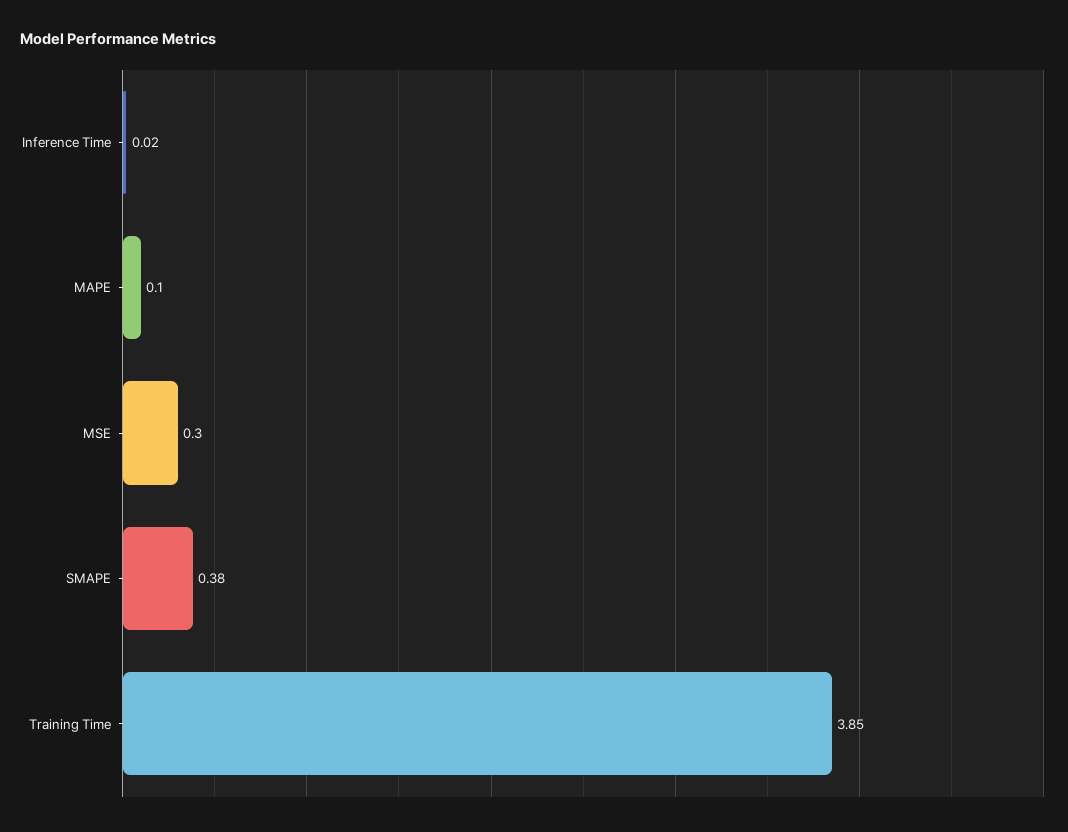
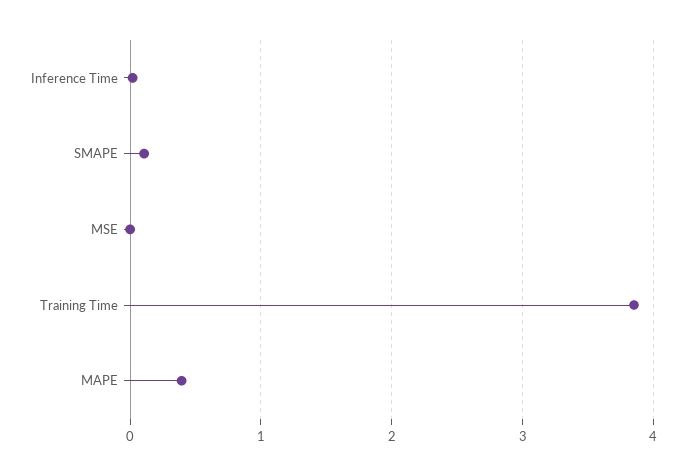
  {
    "Inference Time": 0.02,
-   "MAPE": 0.1,
+   "MAPE": 0.4,
-   "MSE": 0.3,
+   "MSE": 0,
-   "SMAPE": 0.38,
+   "SMAPE": 0.1,
    "Training Time": 3.85
  }

